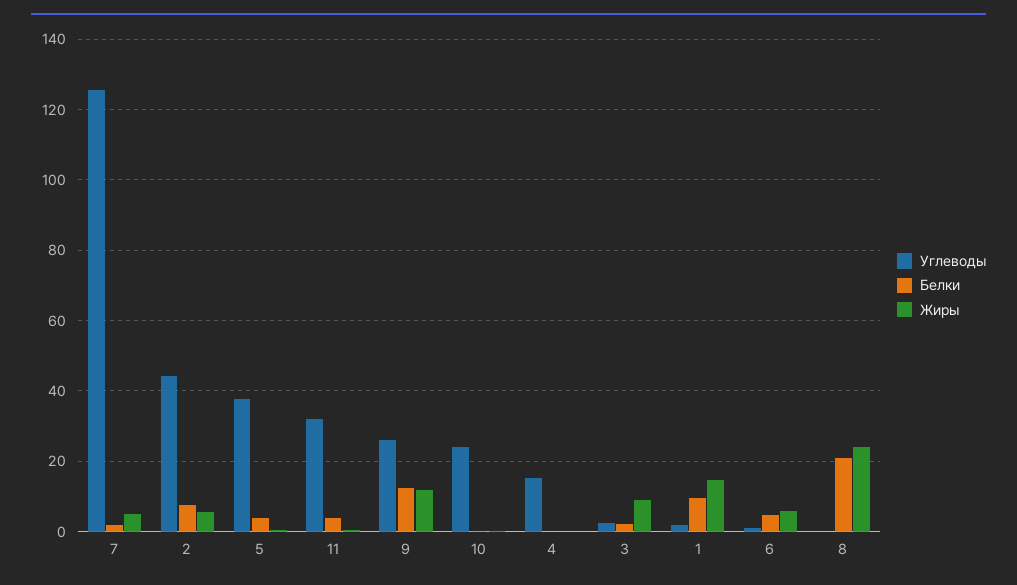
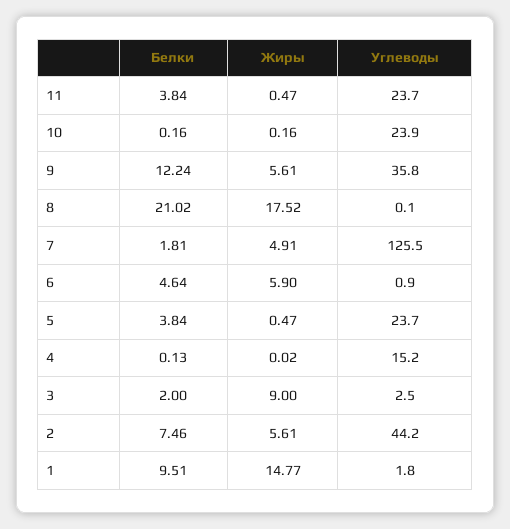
  {
    "Углеводы": {
      "7": 125.5,
      "2": 44.2,
-     "5": 38,
+     "5": 23.7,
-     "11": 32,
+     "11": 23.7,
-     "9": 26,
+     "9": 35.8,
      "10": 23.9,
      "4": 15.2,
      "3": 2.5,
      "1": 1.8,
      "6": 0.9,
      "8": 0.1
    },
    "Белки": {
      "7": 1.81,
      "2": 7.46,
      "5": 3.84,
      "11": 3.84,
      "9": 12.24,
      "10": 0.16,
      "4": 0.13,
      "3": 2,
      "1": 9.51,
      "6": 4.64,
      "8": 21.02
    },
    "Жиры": {
      "7": 4.91,
      "2": 5.61,
      "5": 0.47,
      "11": 0.47,
-     "9": 12,
+     "9": 5.61,
      "10": 0.16,
      "4": 0.02,
      "3": 9,
      "1": 14.77,
      "6": 5.9,
-     "8": 24
+     "8": 17.52
    }
  }

